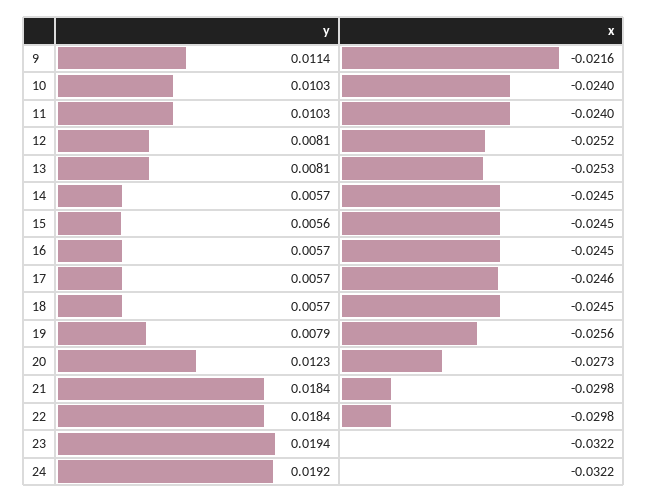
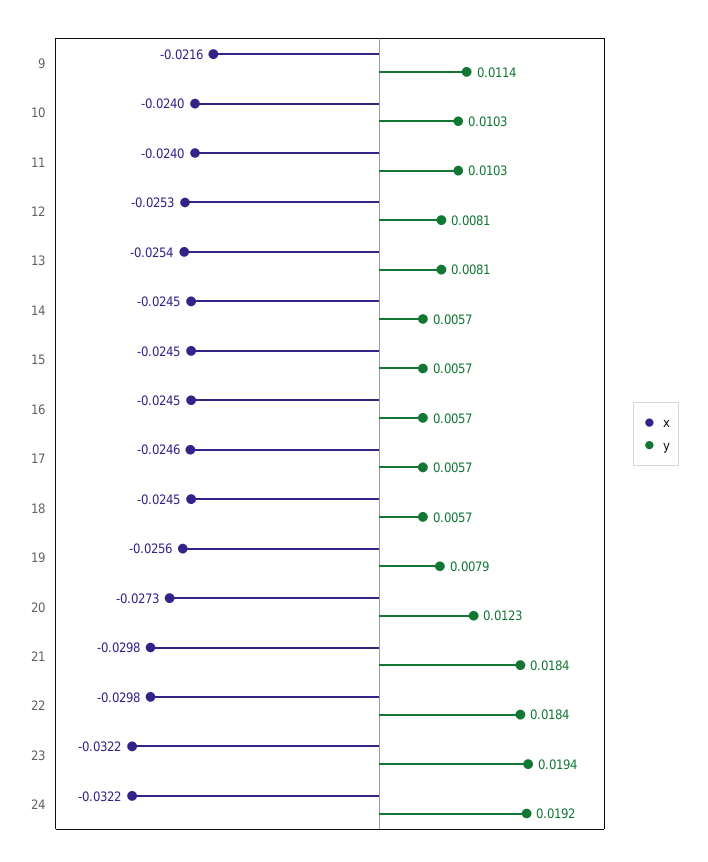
  {
    "y": {
      "9": 0.0114,
      "10": 0.0103,
      "11": 0.0103,
      "12": 0.0081,
      "13": 0.0081,
      "14": 0.0057,
-     "15": 0.0056,
+     "15": 0.0057,
      "16": 0.0057,
      "17": 0.0057,
      "18": 0.0057,
      "19": 0.0079,
      "20": 0.0123,
      "21": 0.0184,
      "22": 0.0184,
      "23": 0.0194,
      "24": 0.0192
    },
    "x": {
      "9": -0.0216,
      "10": -0.024,
      "11": -0.024,
-     "12": -0.0252,
+     "12": -0.0253,
-     "13": -0.0253,
+     "13": -0.0254,
      "14": -0.0245,
      "15": -0.0245,
      "16": -0.0245,
      "17": -0.0246,
      "18": -0.0245,
      "19": -0.0256,
      "20": -0.0273,
      "21": -0.0298,
      "22": -0.0298,
      "23": -0.0322,
      "24": -0.0322
    }
  }

